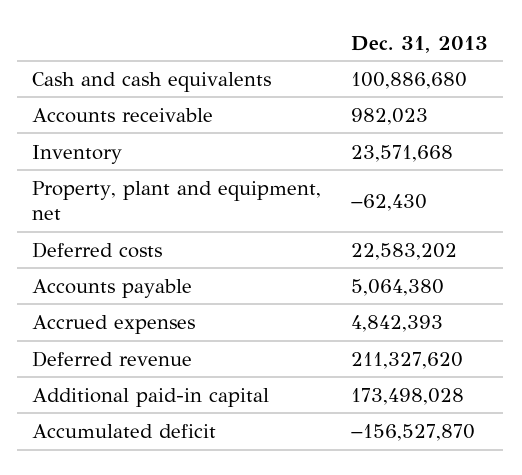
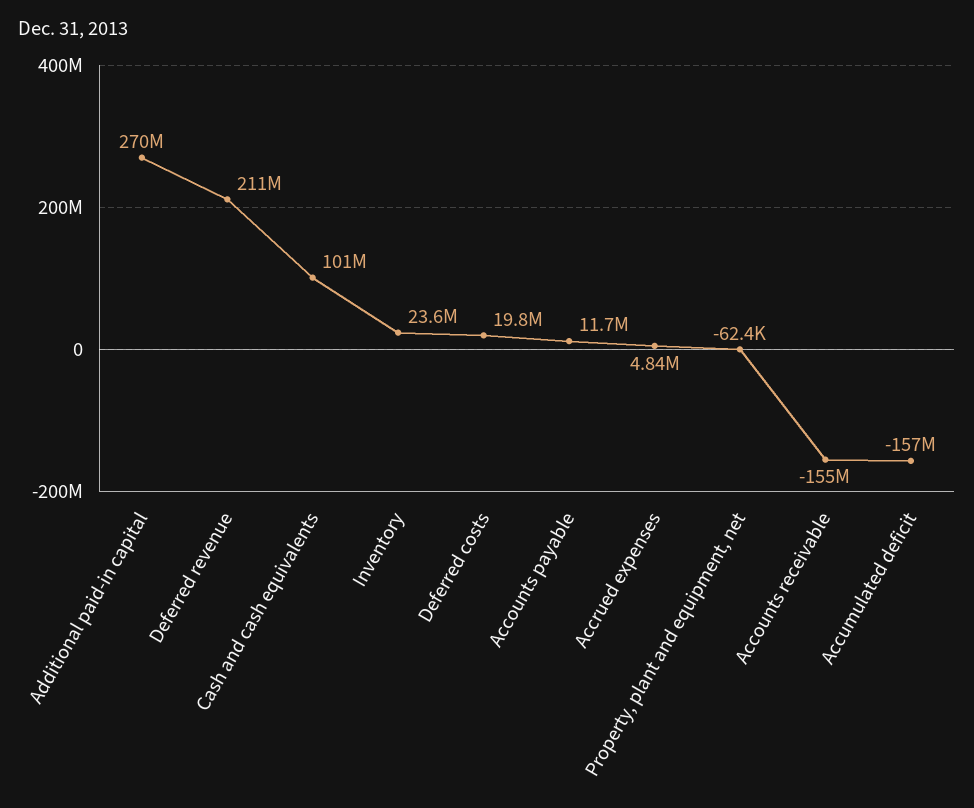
  {
    "Cash and cash equivalents": 100886680,
-   "Accounts receivable": 982023,
+   "Accounts receivable": -155000000,
    "Inventory": 23571668,
    "Property, plant and equipment, net": -62430,
-   "Deferred costs": 22583202,
+   "Deferred costs": 19800000,
-   "Accounts payable": 5064380,
+   "Accounts payable": 11700000,
    "Accrued expenses": 4842393,
    "Deferred revenue": 211327620,
-   "Additional paid-in capital": 173498028,
+   "Additional paid-in capital": 270000000,
    "Accumulated deficit": -156527870
  }

